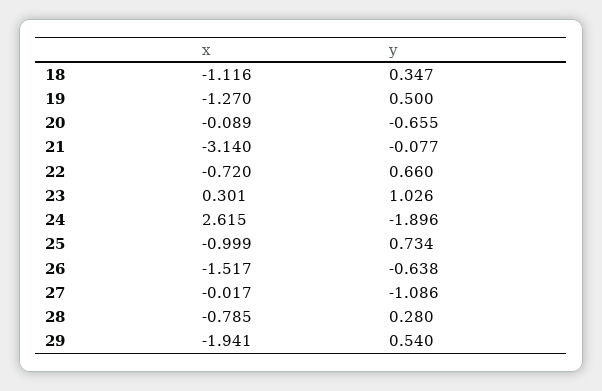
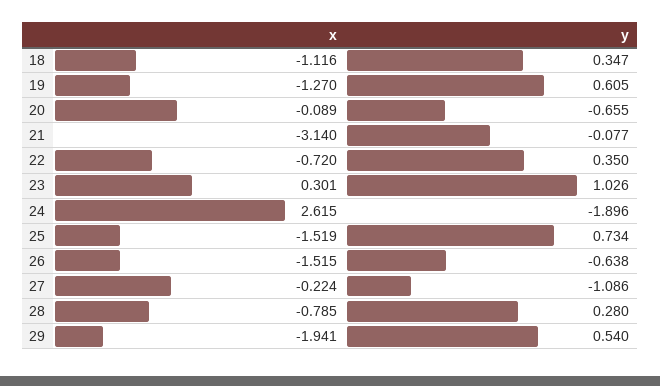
  {
    "x": {
      "18": -1.116,
      "19": -1.27,
      "20": -0.089,
      "21": -3.14,
      "22": -0.72,
      "23": 0.301,
      "24": 2.615,
-     "25": -0.999,
+     "25": -1.519,
-     "26": -1.517,
+     "26": -1.515,
-     "27": -0.017,
+     "27": -0.224,
      "28": -0.785,
      "29": -1.941
    },
    "y": {
      "18": 0.347,
-     "19": 0.5,
+     "19": 0.605,
      "20": -0.655,
      "21": -0.077,
-     "22": 0.66,
+     "22": 0.35,
      "23": 1.026,
      "24": -1.896,
      "25": 0.734,
      "26": -0.638,
      "27": -1.086,
      "28": 0.28,
      "29": 0.54
    }
  }

